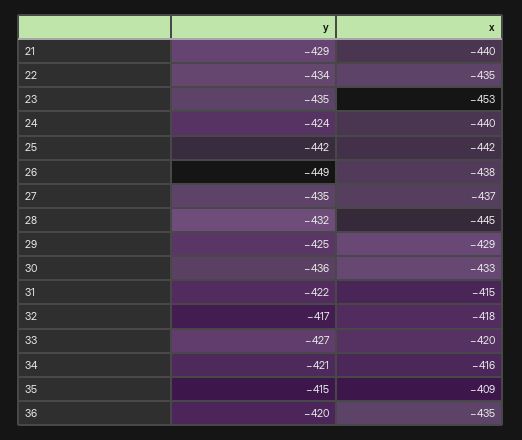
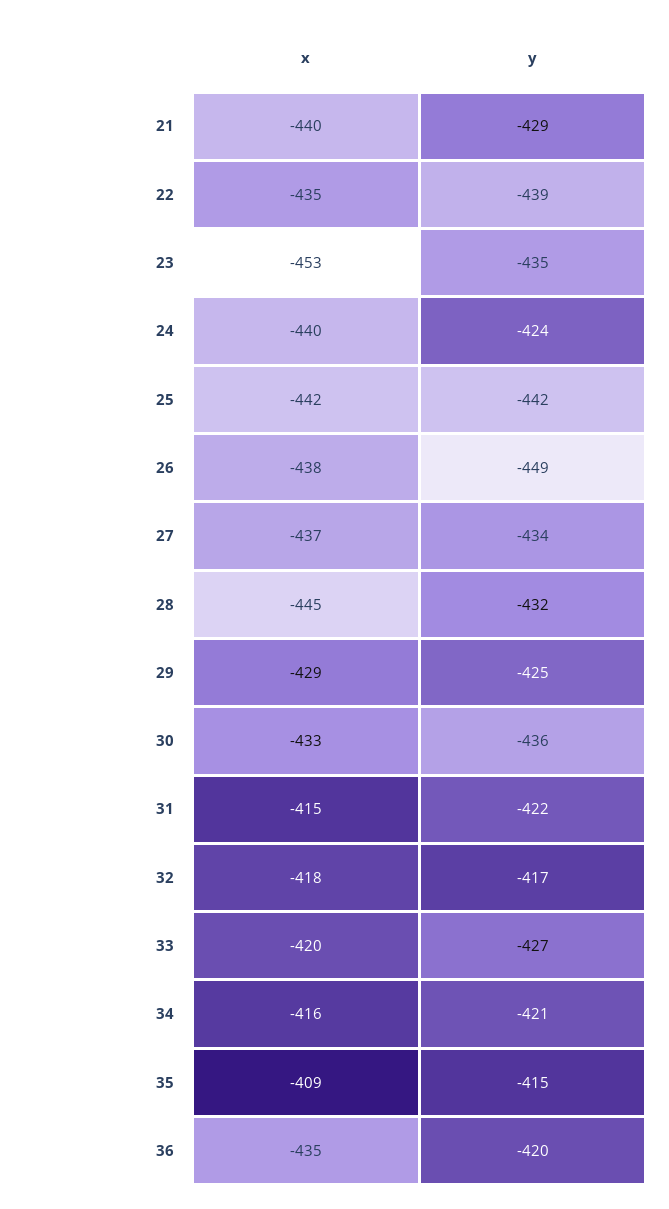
  {
    "y": {
      "21": -429,
-     "22": -434,
+     "22": -439,
      "23": -435,
      "24": -424,
      "25": -442,
      "26": -449,
-     "27": -435,
+     "27": -434,
      "28": -432,
      "29": -425,
      "30": -436,
      "31": -422,
      "32": -417,
      "33": -427,
      "34": -421,
      "35": -415,
      "36": -420
    },
    "x": {
      "21": -440,
      "22": -435,
      "23": -453,
      "24": -440,
      "25": -442,
      "26": -438,
      "27": -437,
      "28": -445,
      "29": -429,
      "30": -433,
      "31": -415,
      "32": -418,
      "33": -420,
      "34": -416,
      "35": -409,
      "36": -435
    }
  }

